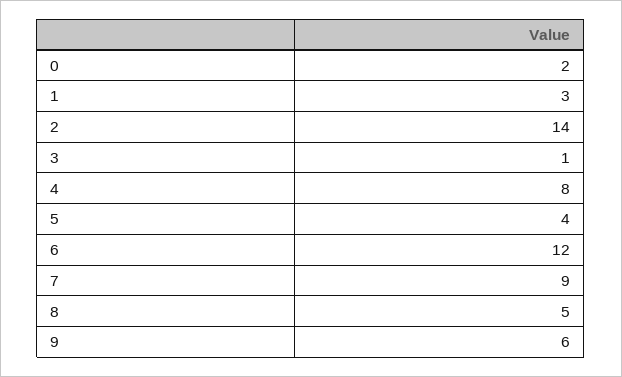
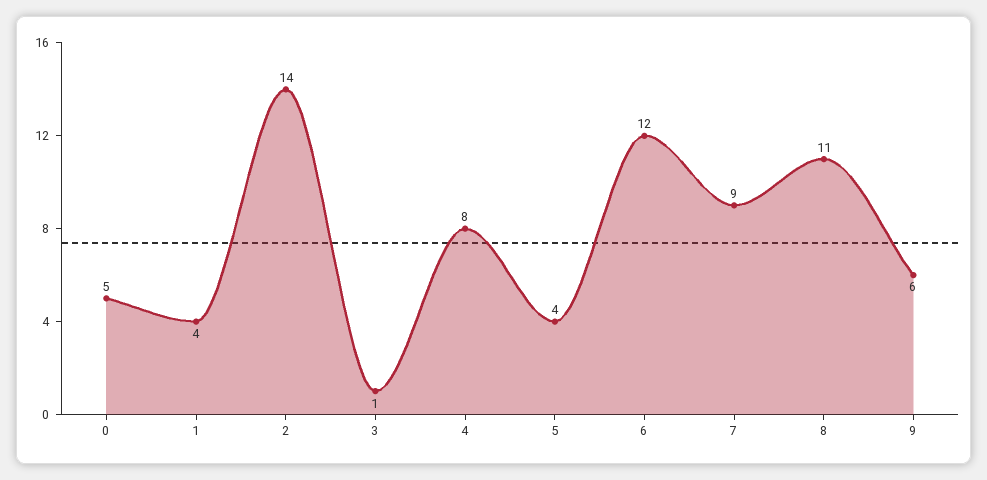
  {
-   "0": 2,
+   "0": 5,
-   "1": 3,
+   "1": 4,
    "2": 14,
    "3": 1,
    "4": 8,
    "5": 4,
    "6": 12,
    "7": 9,
-   "8": 5,
+   "8": 11,
    "9": 6
  }

